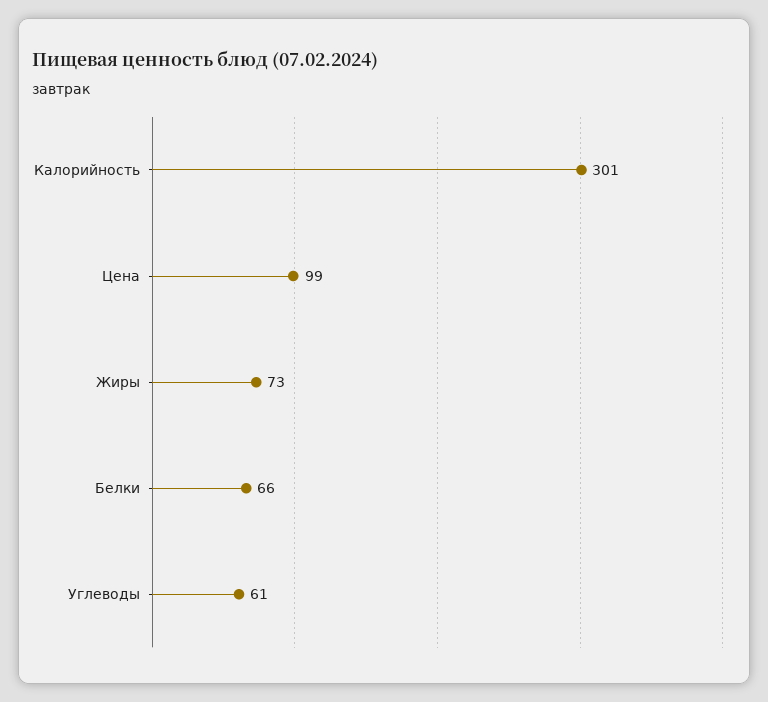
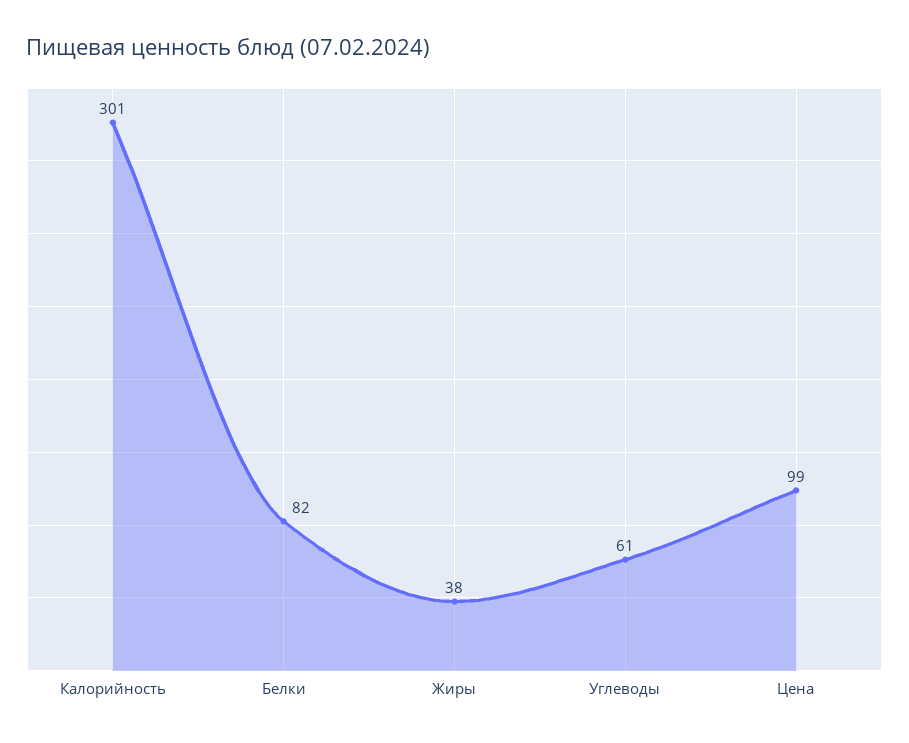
  {
    "Калорийность": 301,
    "Цена": 99,
-   "Жиры": 73,
+   "Жиры": 38,
-   "Белки": 66,
+   "Белки": 82,
    "Углеводы": 61
  }

